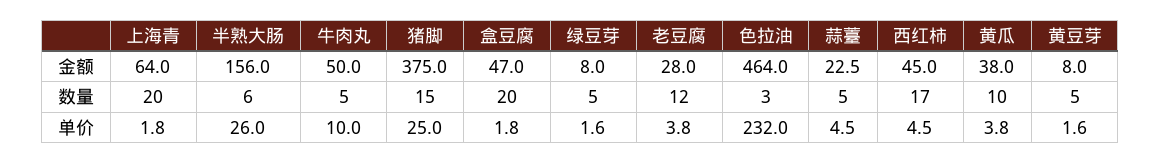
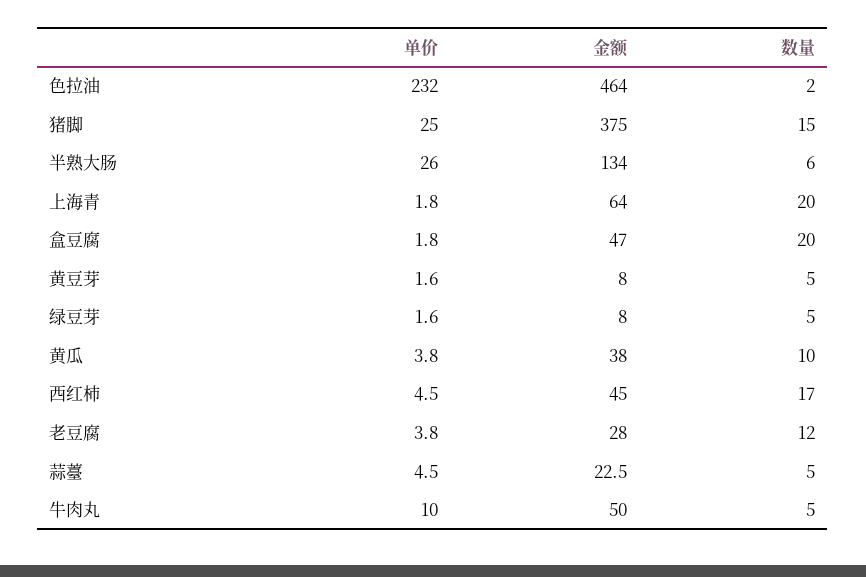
  {
    "上海青": {
      "金额": 64,
      "数量": 20,
      "单价": 1.8
    },
    "半熟大肠": {
-     "金额": 156,
+     "金额": 134,
      "数量": 6,
      "单价": 26
    },
    "牛肉丸": {
      "金额": 50,
      "数量": 5,
      "单价": 10
    },
    "猪脚": {
      "金额": 375,
      "数量": 15,
      "单价": 25
    },
    "盒豆腐": {
      "金额": 47,
      "数量": 20,
      "单价": 1.8
    },
    "绿豆芽": {
      "金额": 8,
      "数量": 5,
      "单价": 1.6
    },
    "老豆腐": {
      "金额": 28,
      "数量": 12,
      "单价": 3.8
    },
    "色拉油": {
      "金额": 464,
-     "数量": 3,
+     "数量": 2,
      "单价": 232
    },
    "蒜薹": {
      "金额": 22.5,
      "数量": 5,
      "单价": 4.5
    },
    "西红柿": {
      "金额": 45,
      "数量": 17,
      "单价": 4.5
    },
    "黄瓜": {
      "金额": 38,
      "数量": 10,
      "单价": 3.8
    },
    "黄豆芽": {
      "金额": 8,
      "数量": 5,
      "单价": 1.6
    }
  }

